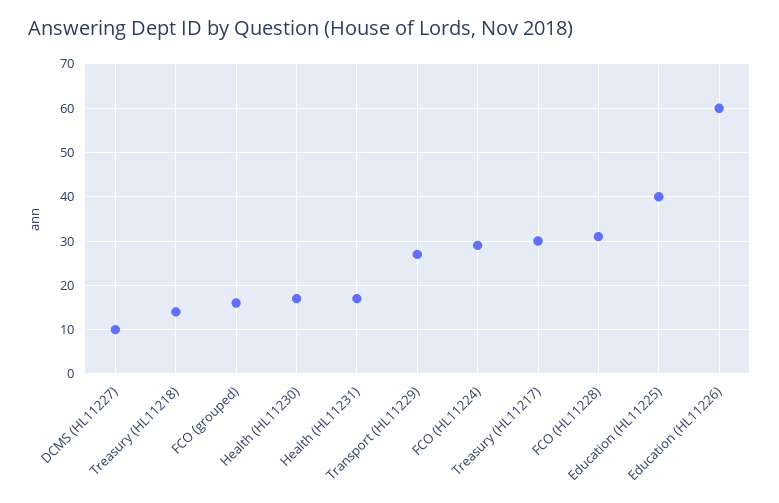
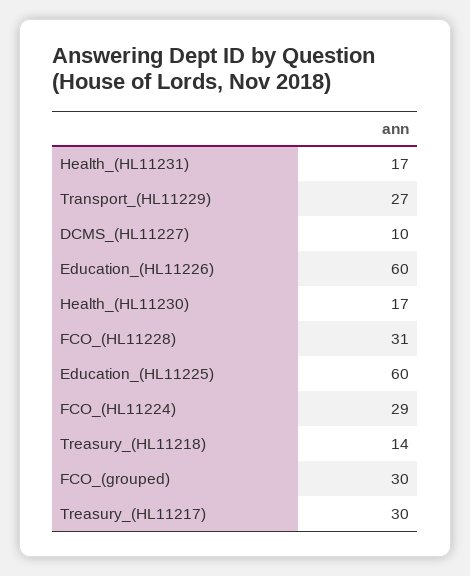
  {
    "DCMS (HL11227)": 10,
    "Treasury (HL11218)": 14,
-   "FCO (grouped)": 15,
+   "FCO (grouped)": 30,
    "Health (HL11230)": 17,
    "Health (HL11231)": 17,
    "Transport (HL11229)": 27,
    "FCO (HL11224)": 29,
    "Treasury (HL11217)": 30,
    "FCO (HL11228)": 31,
-   "Education (HL11225)": 40,
+   "Education (HL11225)": 60,
    "Education (HL11226)": 60
  }

